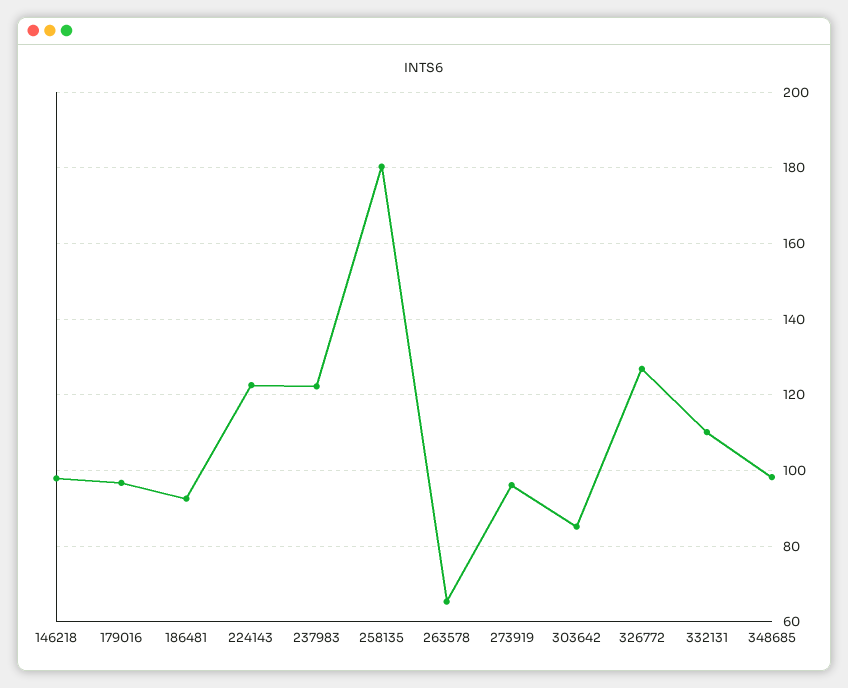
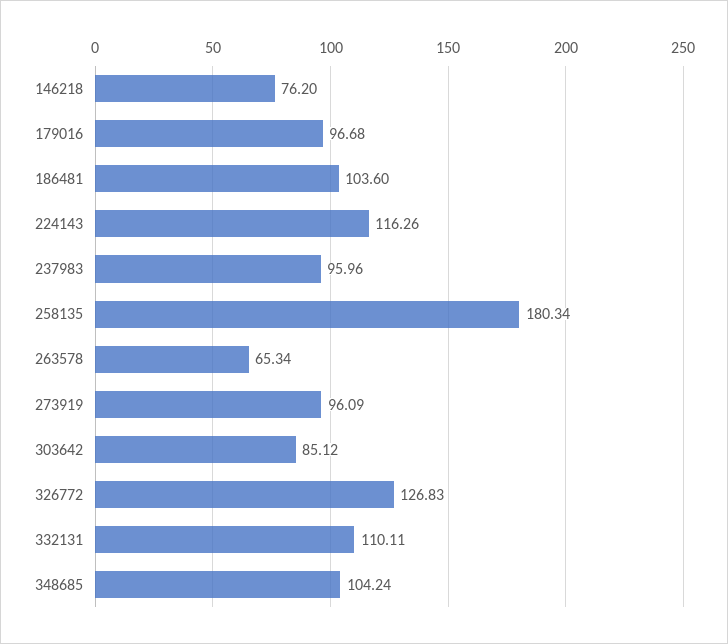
  {
-   "146218": 98,
+   "146218": 76.2,
    "179016": 96.68,
-   "186481": 92,
+   "186481": 103.6,
-   "224143": 122,
+   "224143": 116.26,
-   "237983": 122,
+   "237983": 95.96,
    "258135": 180.34,
    "263578": 65.34,
    "273919": 96.09,
    "303642": 85.12,
    "326772": 126.83,
    "332131": 110.11,
-   "348685": 98
+   "348685": 104.24
  }

